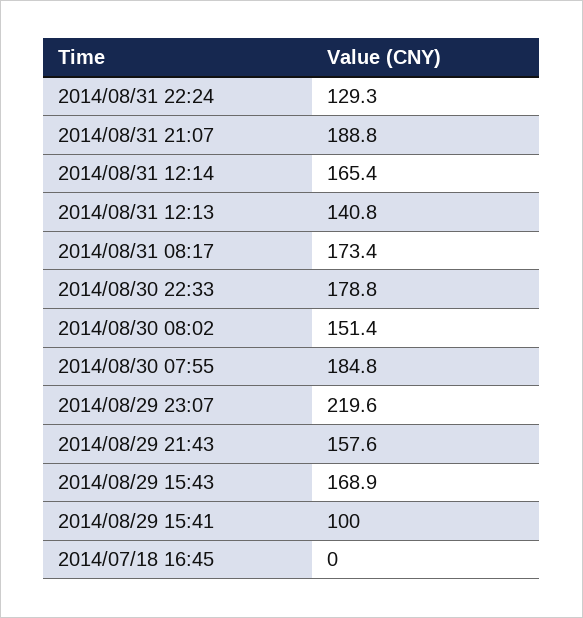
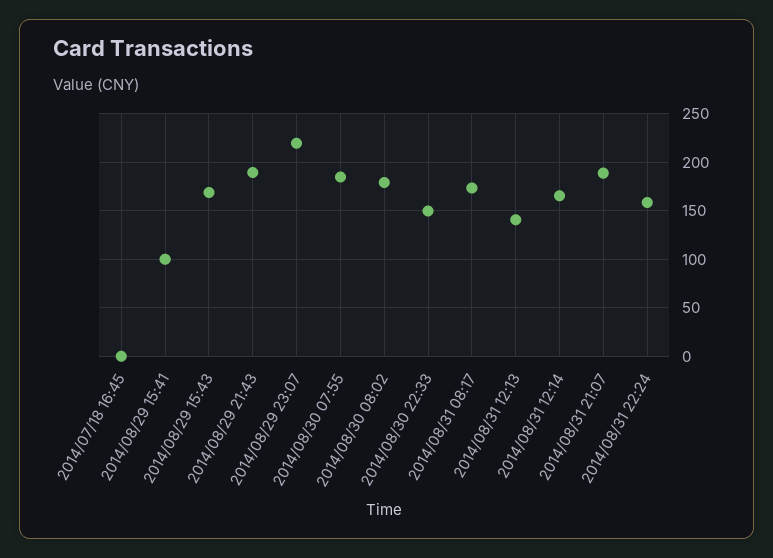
  {
-   "2014/08/31 22:24": 129.3,
+   "2014/08/31 22:24": 160,
    "2014/08/31 21:07": 188.8,
    "2014/08/31 12:14": 165.4,
    "2014/08/31 12:13": 140.8,
    "2014/08/31 08:17": 173.4,
-   "2014/08/30 22:33": 178.8,
+   "2014/08/30 22:33": 150,
-   "2014/08/30 08:02": 151.4,
+   "2014/08/30 08:02": 180,
    "2014/08/30 07:55": 184.8,
    "2014/08/29 23:07": 219.6,
-   "2014/08/29 21:43": 157.6,
+   "2014/08/29 21:43": 190,
    "2014/08/29 15:43": 168.9,
    "2014/08/29 15:41": 100,
    "2014/07/18 16:45": 0
  }

